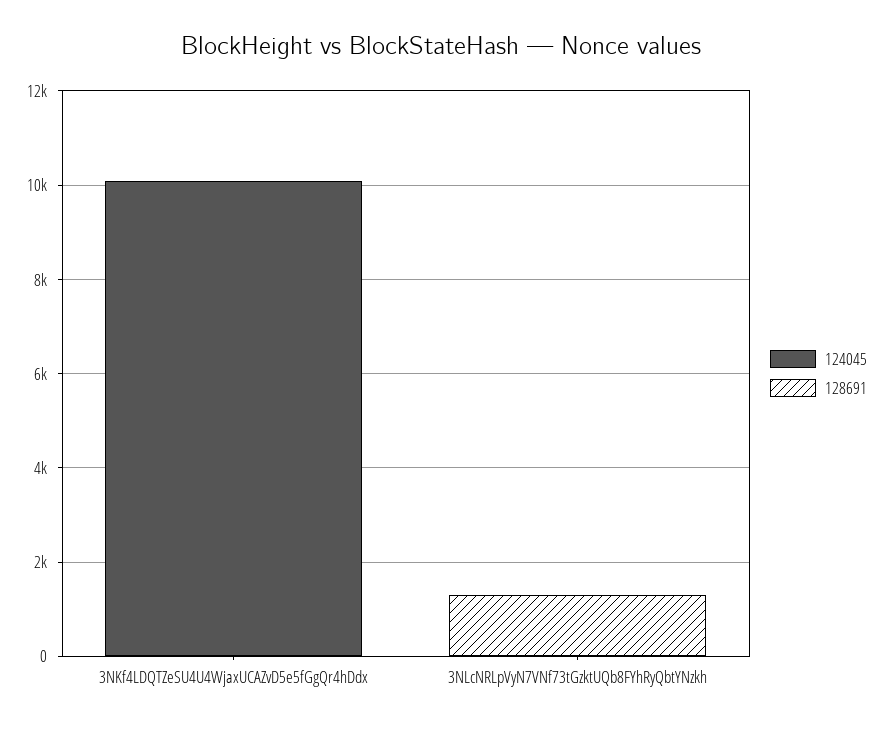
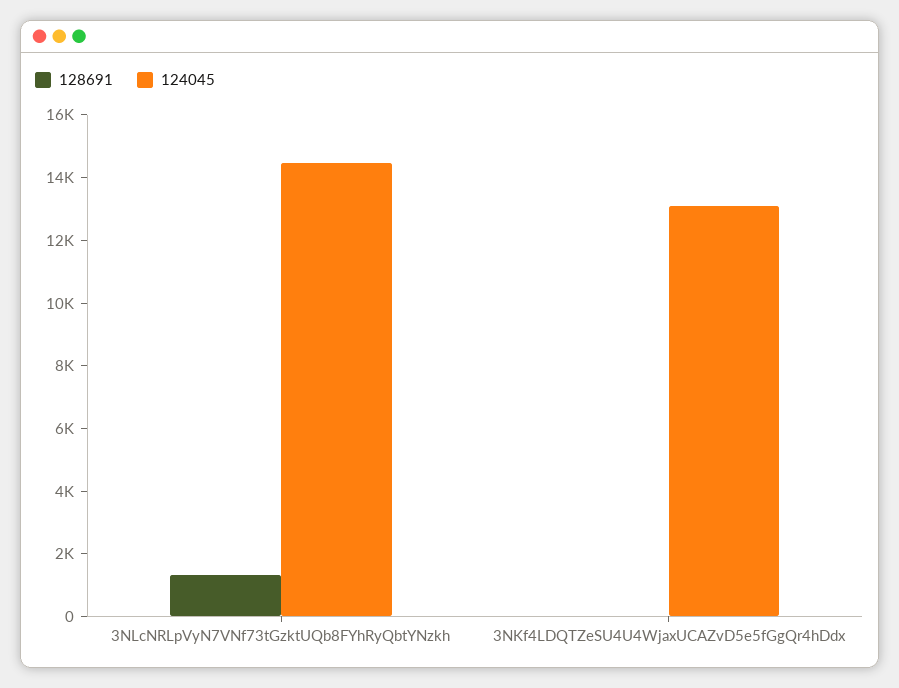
  {
    "124045": {
-     "3NKf4LDQTZeSU4U4WjaxUCAZvD5e5fGgQr4hDdx": 10000,
+     "3NKf4LDQTZeSU4U4WjaxUCAZvD5e5fGgQr4hDdx": 13000,
-     "3NLcNRLpVyN7VNf73tGzktUQb8FYhRyQbtYNzkh": 0
+     "3NLcNRLpVyN7VNf73tGzktUQb8FYhRyQbtYNzkh": 14500
    },
    "128691": {
      "3NKf4LDQTZeSU4U4WjaxUCAZvD5e5fGgQr4hDdx": 0,
      "3NLcNRLpVyN7VNf73tGzktUQb8FYhRyQbtYNzkh": 1500
    }
  }

